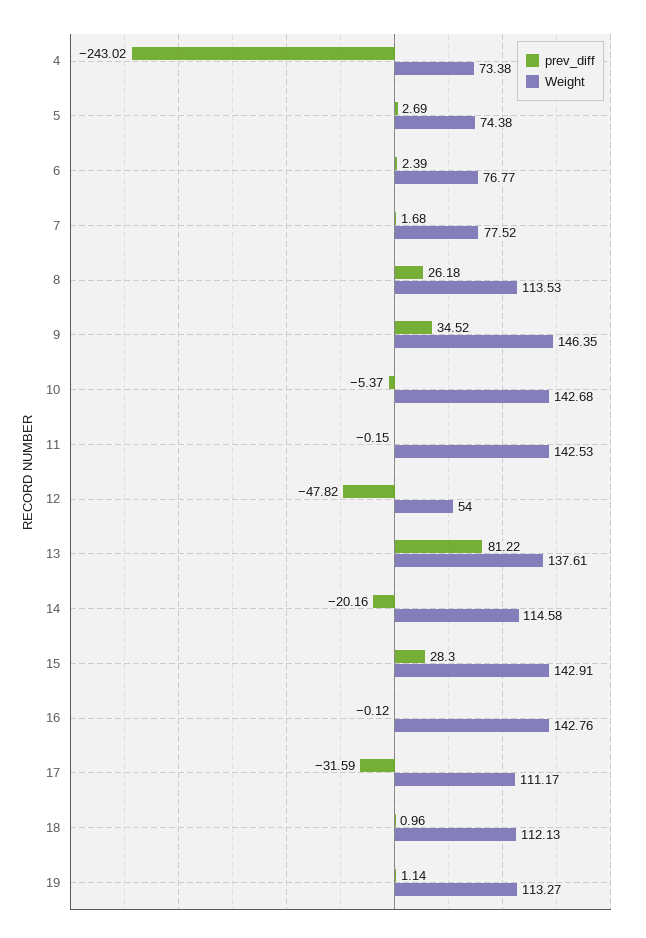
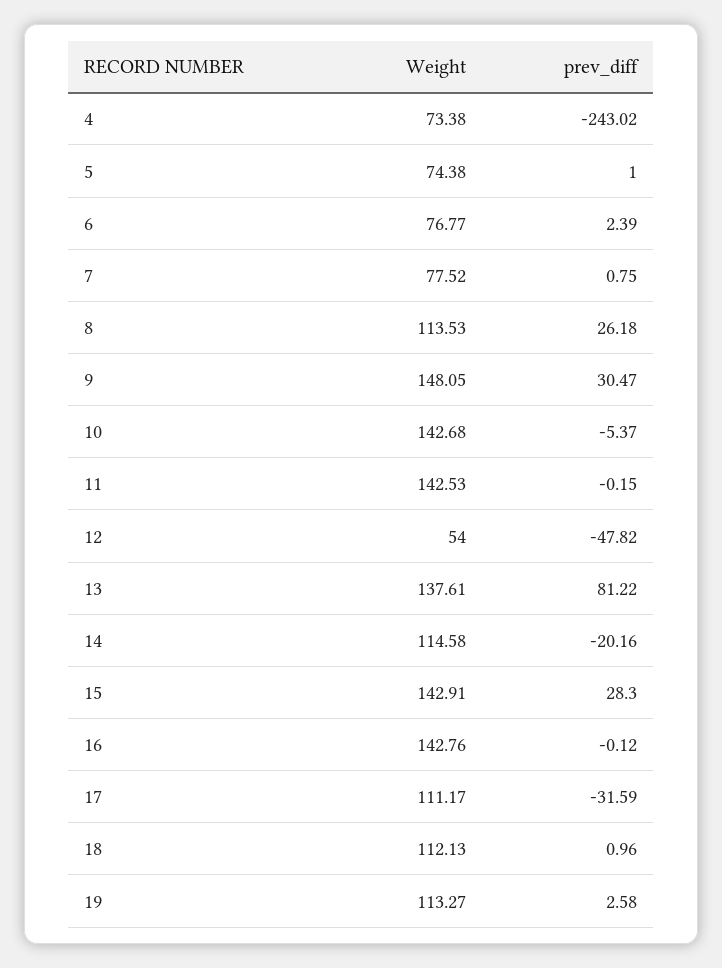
  {
    "prev_diff": {
      "4": -243.02,
-     "5": 2.69,
+     "5": 1,
      "6": 2.39,
-     "7": 1.68,
+     "7": 0.75,
      "8": 26.18,
-     "9": 34.52,
+     "9": 30.47,
      "10": -5.37,
      "11": -0.15,
      "12": -47.82,
      "13": 81.22,
      "14": -20.16,
      "15": 28.3,
      "16": -0.12,
      "17": -31.59,
      "18": 0.96,
-     "19": 1.14
+     "19": 2.58
    },
    "Weight": {
      "4": 73.38,
      "5": 74.38,
      "6": 76.77,
      "7": 77.52,
      "8": 113.53,
-     "9": 146.35,
+     "9": 148.05,
      "10": 142.68,
      "11": 142.53,
      "12": 54,
      "13": 137.61,
      "14": 114.58,
      "15": 142.91,
      "16": 142.76,
      "17": 111.17,
      "18": 112.13,
      "19": 113.27
    }
  }

